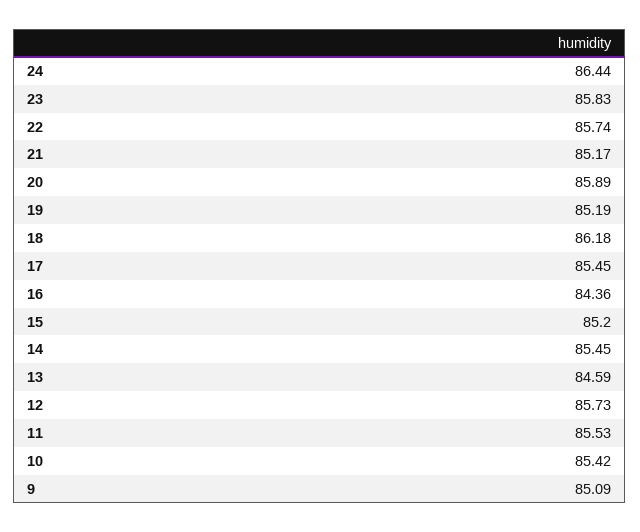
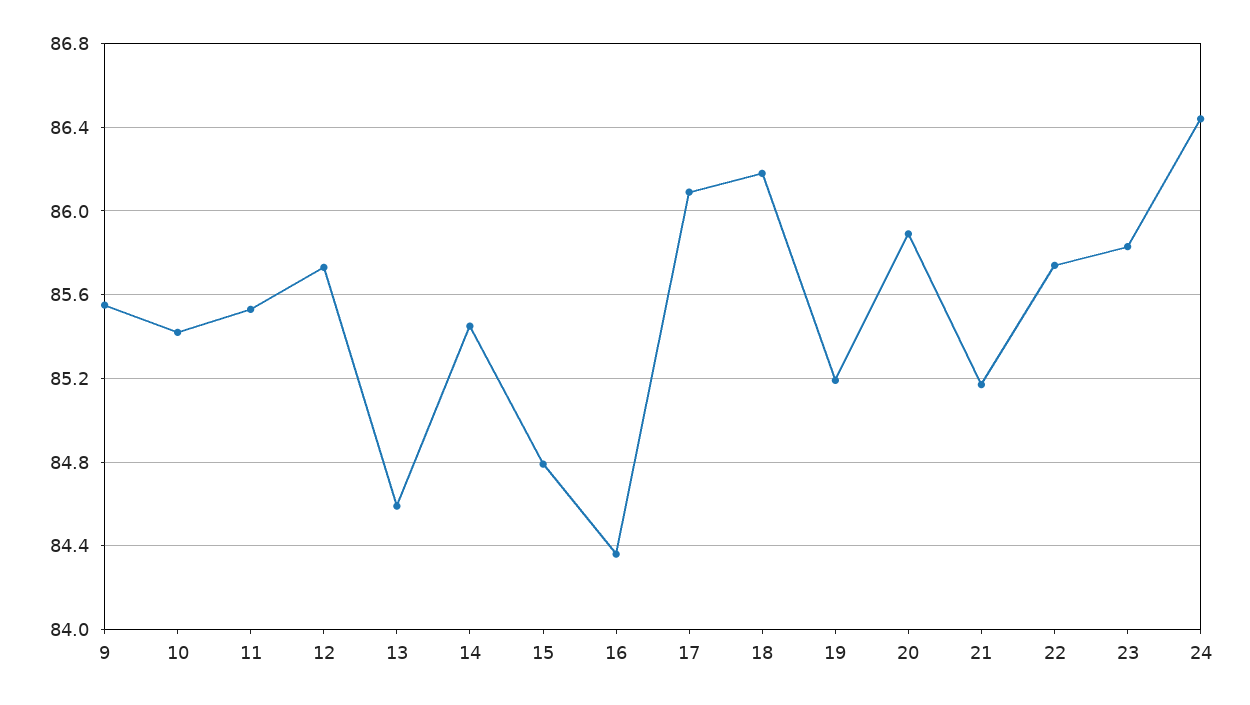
  {
    "24": 86.44,
    "23": 85.83,
    "22": 85.74,
    "21": 85.17,
    "20": 85.89,
    "19": 85.19,
    "18": 86.18,
-   "17": 85.45,
+   "17": 86.1,
    "16": 84.36,
-   "15": 85.2,
+   "15": 84.8,
    "14": 85.45,
    "13": 84.59,
    "12": 85.73,
    "11": 85.53,
    "10": 85.42,
-   "9": 85.09
+   "9": 85.55
  }

